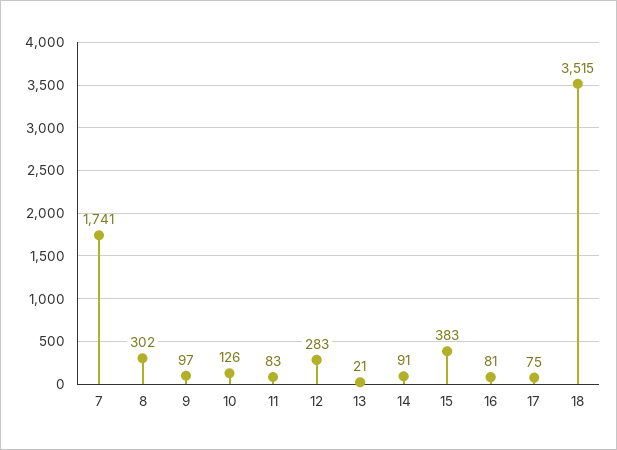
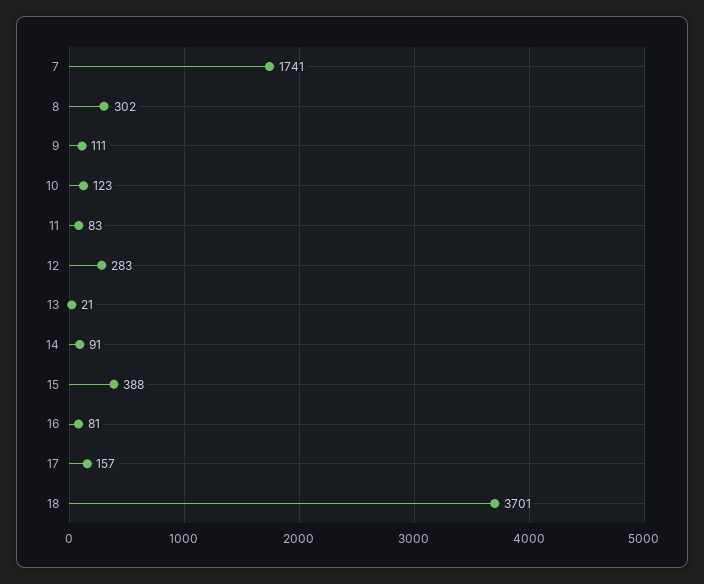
  {
    "7": 1741,
    "8": 302,
-   "9": 97,
+   "9": 111,
-   "10": 126,
+   "10": 123,
    "11": 83,
    "12": 283,
    "13": 21,
    "14": 91,
-   "15": 383,
+   "15": 388,
    "16": 81,
-   "17": 75,
+   "17": 157,
-   "18": 3515
+   "18": 3701
  }

